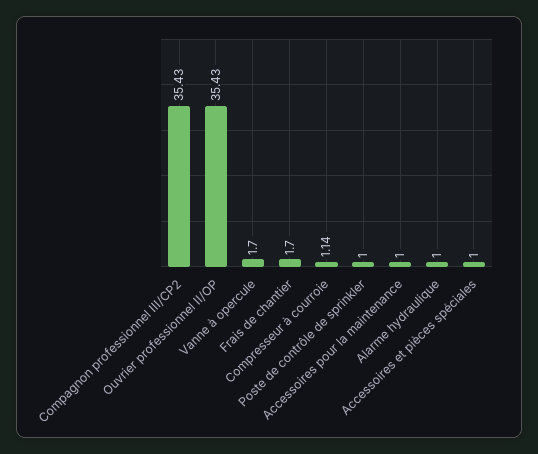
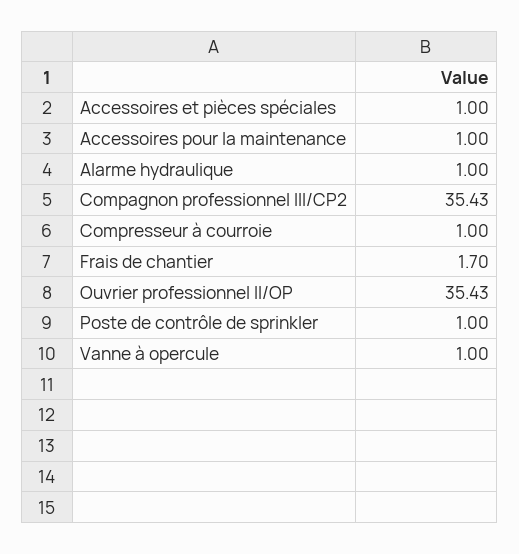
  {
    "Compagnon professionnel III/CP2": 35.43,
    "Ouvrier professionnel II/OP": 35.43,
-   "Vanne à opercule": 1.7,
+   "Vanne à opercule": 1,
    "Frais de chantier": 1.7,
-   "Compresseur à courroie": 1.14,
+   "Compresseur à courroie": 1,
    "Poste de contrôle de sprinkler": 1,
    "Accessoires pour la maintenance": 1,
    "Alarme hydraulique": 1,
    "Accessoires et pièces spéciales": 1
  }

